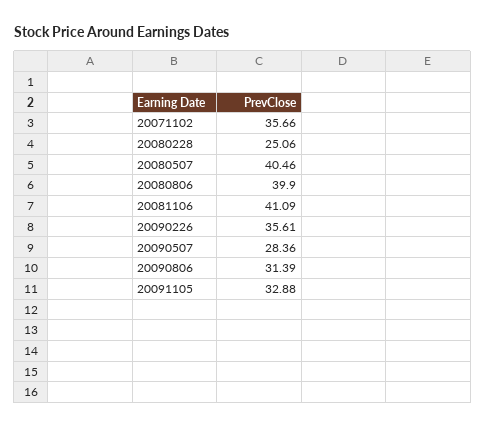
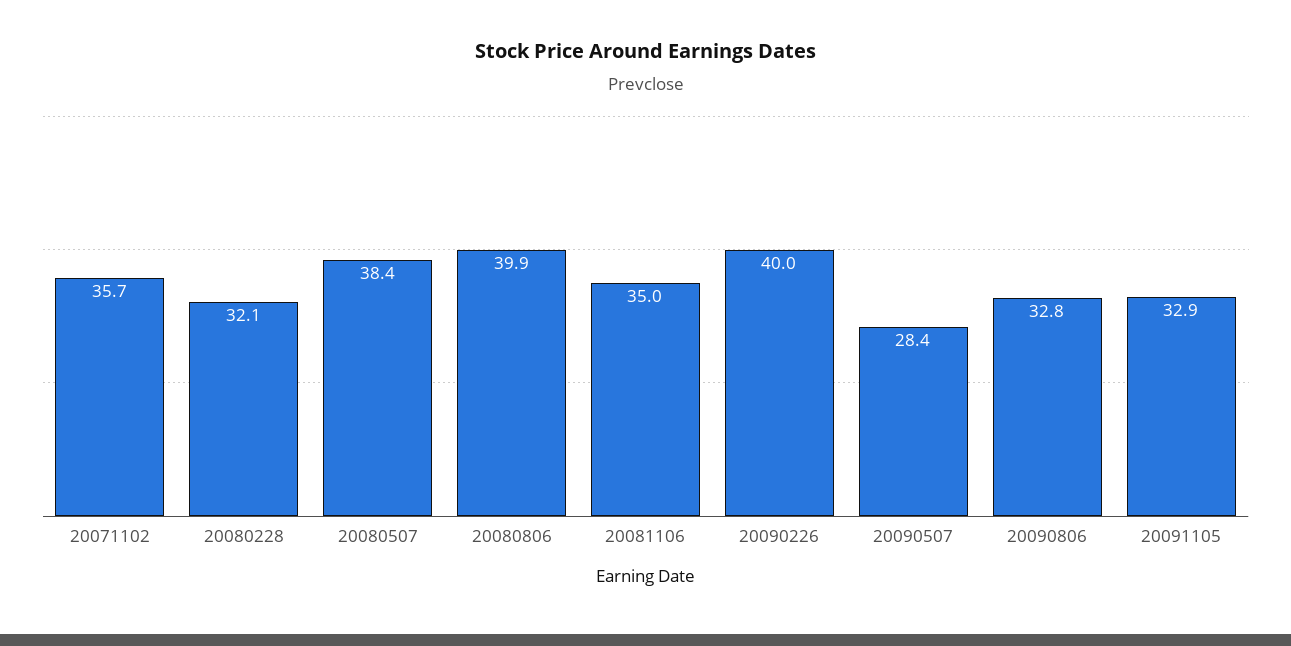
  {
    "20071102": 35.66,
-   "20080228": 25.06,
+   "20080228": 32.1,
-   "20080507": 40.46,
+   "20080507": 38.4,
    "20080806": 39.9,
-   "20081106": 41.09,
+   "20081106": 35,
-   "20090226": 35.61,
+   "20090226": 40,
    "20090507": 28.36,
-   "20090806": 31.39,
+   "20090806": 32.8,
    "20091105": 32.88
  }

